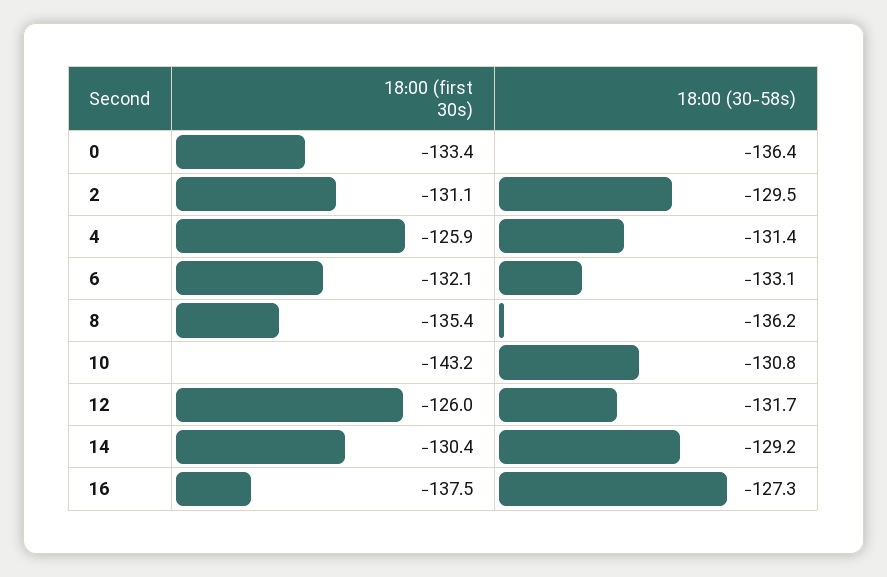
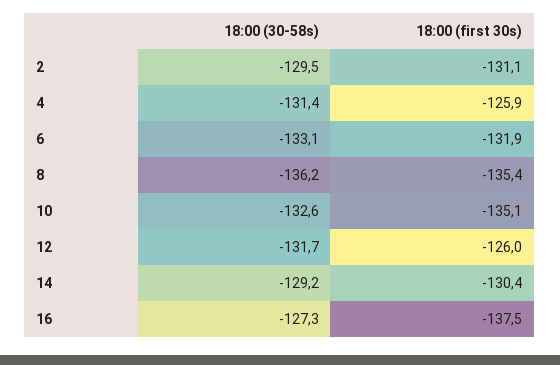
  {
    "18:00 (first 30s)": {
-     "0": -133.4,
      "2": -131.1,
      "4": -125.9,
-     "6": -132.1,
+     "6": -131.9,
      "8": -135.4,
-     "10": -143.2,
+     "10": -135.1,
      "12": -126,
      "14": -130.4,
      "16": -137.5
    },
    "18:00 (30-58s)": {
-     "0": -136.4,
      "2": -129.5,
      "4": -131.4,
      "6": -133.1,
      "8": -136.2,
-     "10": -130.8,
+     "10": -132.6,
      "12": -131.7,
      "14": -129.2,
      "16": -127.3
    }
  }

